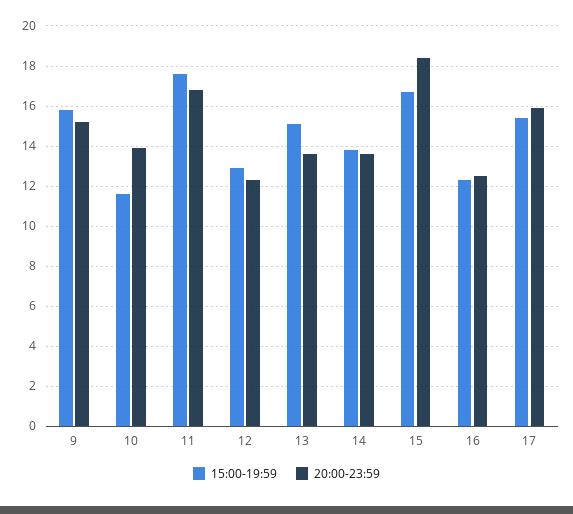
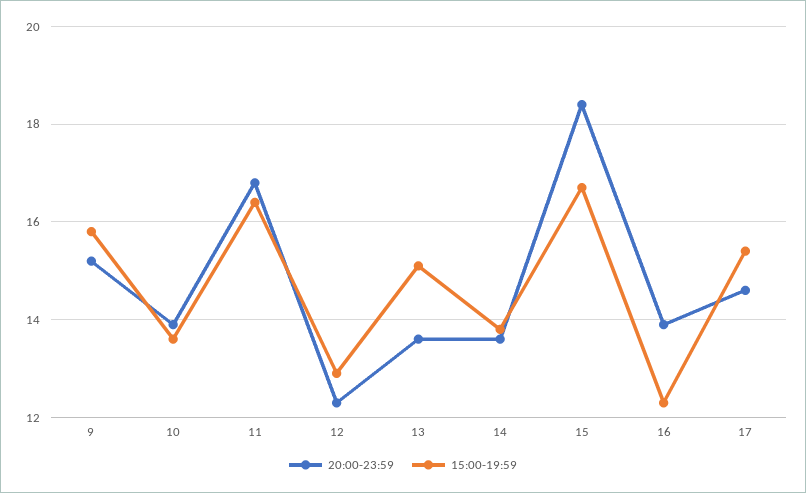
  {
    "15:00-19:59": {
      "9": 16,
-     "10": 11.5,
+     "10": 13.5,
-     "11": 17.5,
+     "11": 16.5,
      "12": 13,
      "13": 15,
      "14": 14,
      "15": 16.5,
      "16": 12.5,
      "17": 15.5
    },
    "20:00-23:59": {
      "9": 15,
      "10": 14,
      "11": 17,
      "12": 12.5,
      "13": 13.5,
      "14": 13.5,
      "15": 18.5,
-     "16": 12.5,
+     "16": 14,
-     "17": 16
+     "17": 14.5
    }
  }

